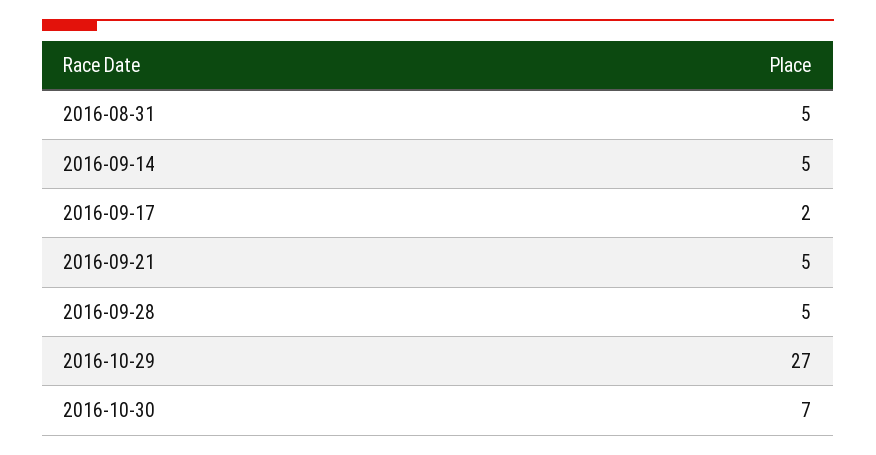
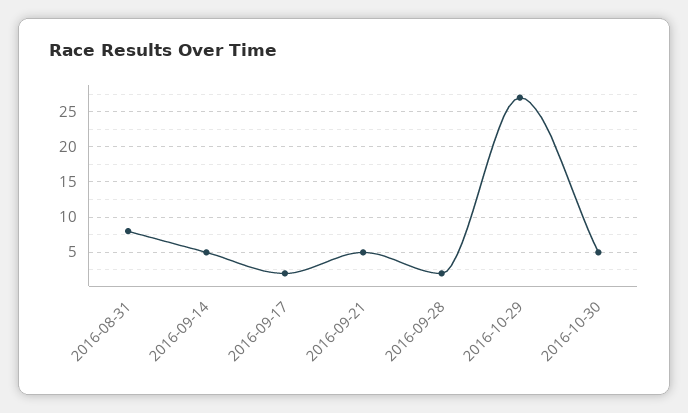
  {
-   "2016-08-31": 5,
+   "2016-08-31": 8,
    "2016-09-14": 5,
    "2016-09-17": 2,
    "2016-09-21": 5,
-   "2016-09-28": 5,
+   "2016-09-28": 2,
    "2016-10-29": 27,
-   "2016-10-30": 7
+   "2016-10-30": 5
  }

